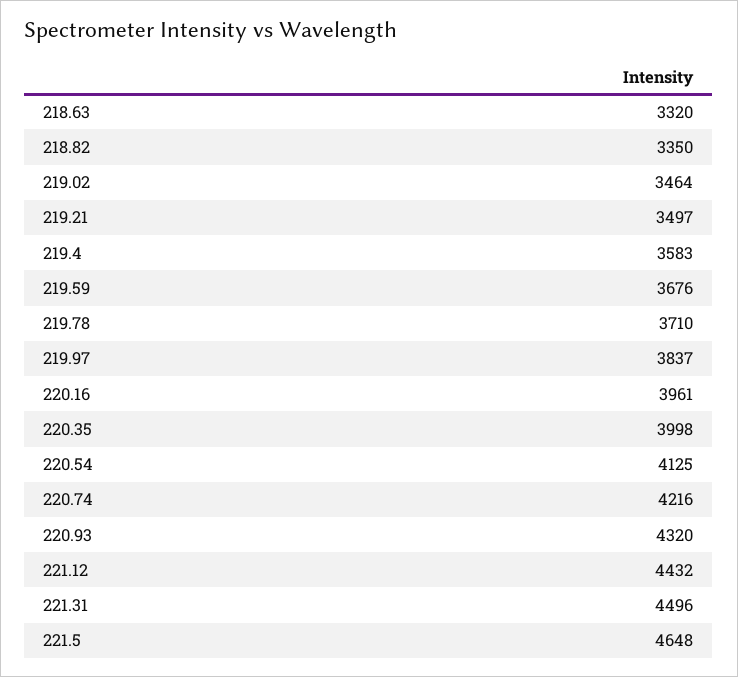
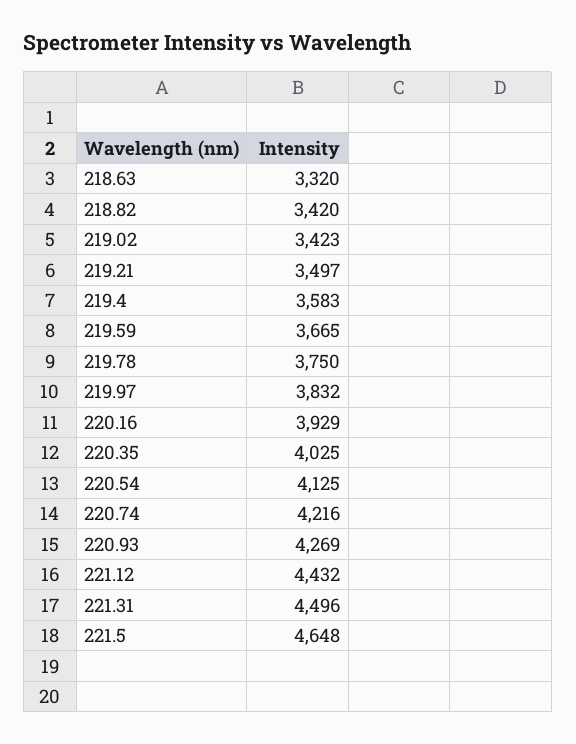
  {
    "218.63": 3320,
-   "218.82": 3350,
+   "218.82": 3420,
-   "219.02": 3464,
+   "219.02": 3423,
    "219.21": 3497,
    "219.4": 3583,
-   "219.59": 3676,
+   "219.59": 3665,
-   "219.78": 3710,
+   "219.78": 3750,
-   "219.97": 3837,
+   "219.97": 3832,
-   "220.16": 3961,
+   "220.16": 3929,
-   "220.35": 3998,
+   "220.35": 4025,
    "220.54": 4125,
    "220.74": 4216,
-   "220.93": 4320,
+   "220.93": 4269,
    "221.12": 4432,
    "221.31": 4496,
    "221.5": 4648
  }

